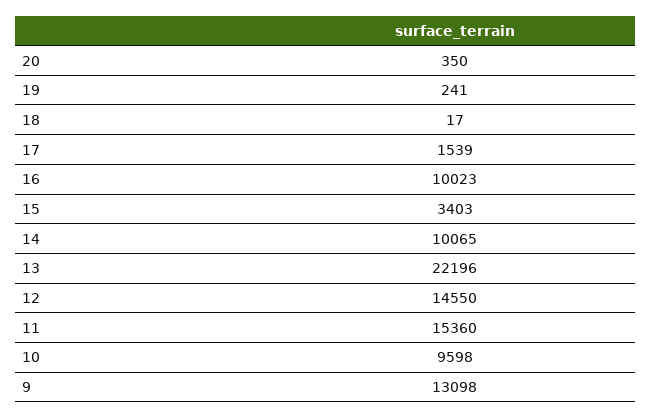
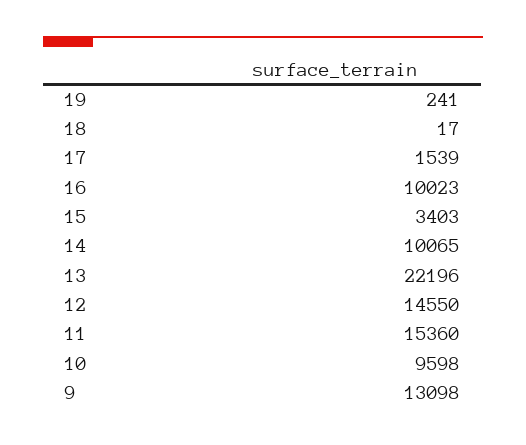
  {
-   "20": 350,
    "19": 241,
    "18": 17,
    "17": 1539,
    "16": 10023,
    "15": 3403,
    "14": 10065,
    "13": 22196,
    "12": 14550,
    "11": 15360,
    "10": 9598,
    "9": 13098
  }

